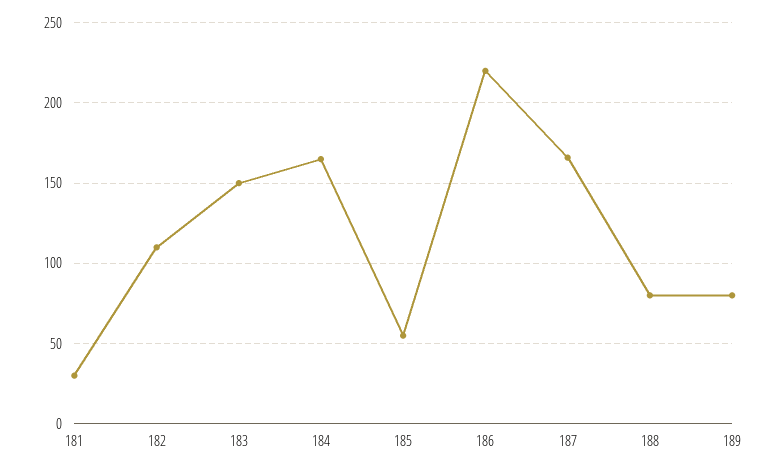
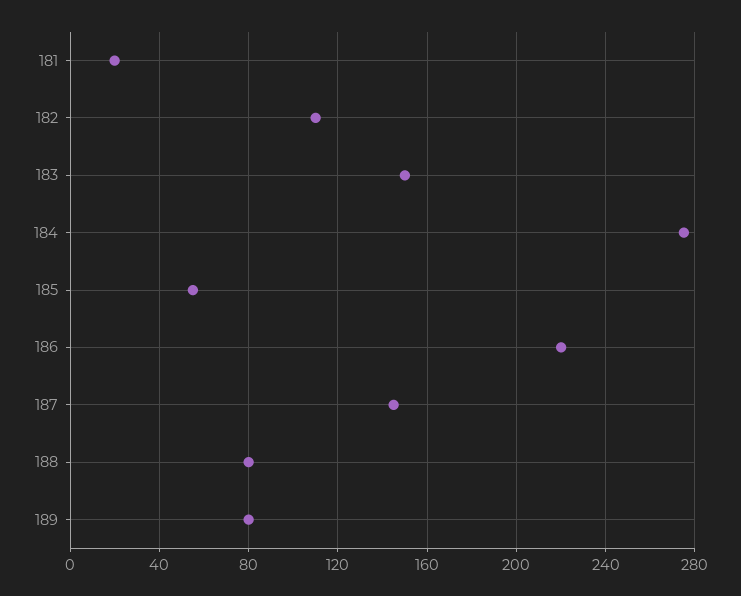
  {
-   "181": 30,
+   "181": 20,
    "182": 110,
    "183": 150,
-   "184": 165,
+   "184": 275,
    "185": 55,
    "186": 220,
-   "187": 165,
+   "187": 145,
    "188": 80,
    "189": 80
  }

